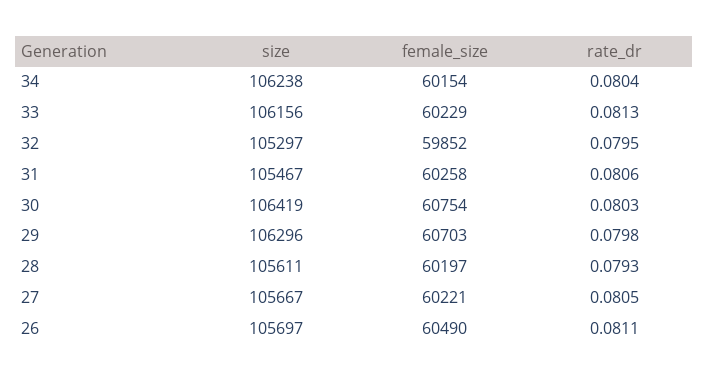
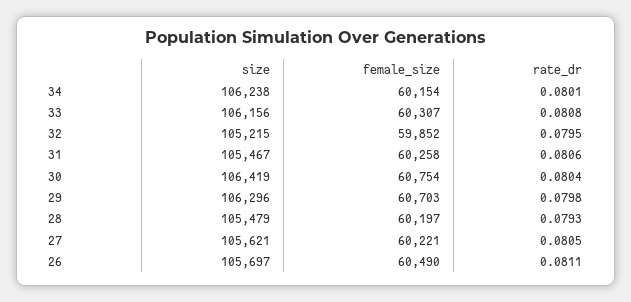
  {
    "size": {
      "34": 106238,
      "33": 106156,
-     "32": 105297,
+     "32": 105215,
      "31": 105467,
      "30": 106419,
      "29": 106296,
-     "28": 105611,
+     "28": 105479,
-     "27": 105667,
+     "27": 105621,
      "26": 105697
    },
    "female_size": {
      "34": 60154,
-     "33": 60229,
+     "33": 60307,
      "32": 59852,
      "31": 60258,
      "30": 60754,
      "29": 60703,
      "28": 60197,
      "27": 60221,
      "26": 60490
    },
    "rate_dr": {
-     "34": 0.0804,
+     "34": 0.0801,
-     "33": 0.0813,
+     "33": 0.0808,
      "32": 0.0795,
      "31": 0.0806,
-     "30": 0.0803,
+     "30": 0.0804,
      "29": 0.0798,
      "28": 0.0793,
      "27": 0.0805,
      "26": 0.0811
    }
  }

